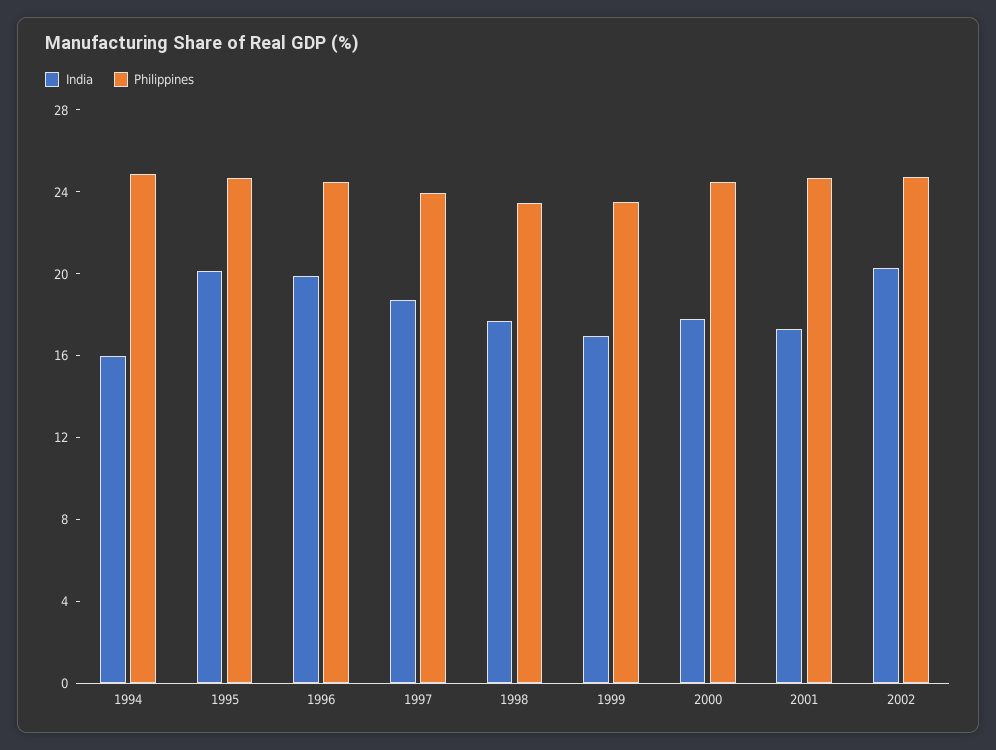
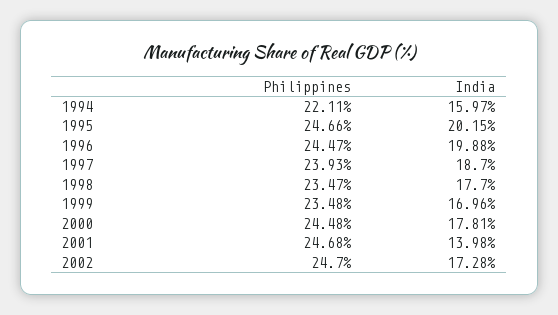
  {
    "India": {
      "1994": 15.97,
      "1995": 20.15,
      "1996": 19.88,
      "1997": 18.7,
      "1998": 17.7,
      "1999": 16.96,
      "2000": 17.81,
-     "2001": 17,
+     "2001": 13.98,
-     "2002": 20
+     "2002": 17.28
    },
    "Philippines": {
-     "1994": 25,
+     "1994": 22.11,
      "1995": 24.66,
      "1996": 24.47,
      "1997": 23.93,
      "1998": 23.47,
      "1999": 23.48,
      "2000": 24.48,
      "2001": 24.68,
      "2002": 24.7
    }
  }

